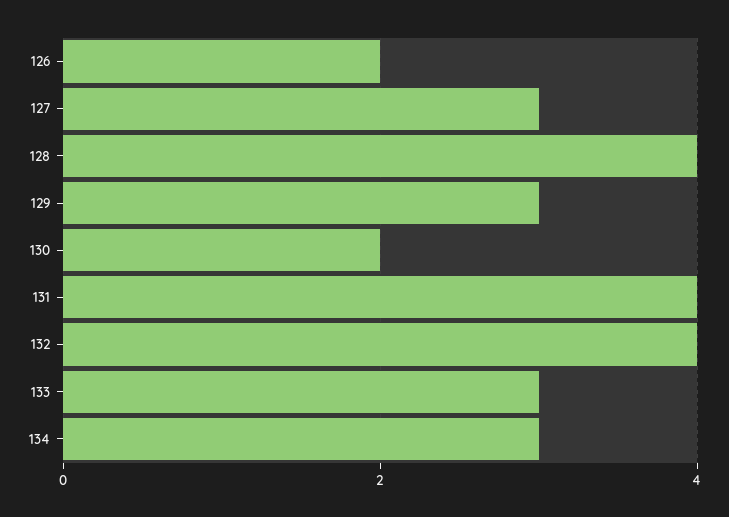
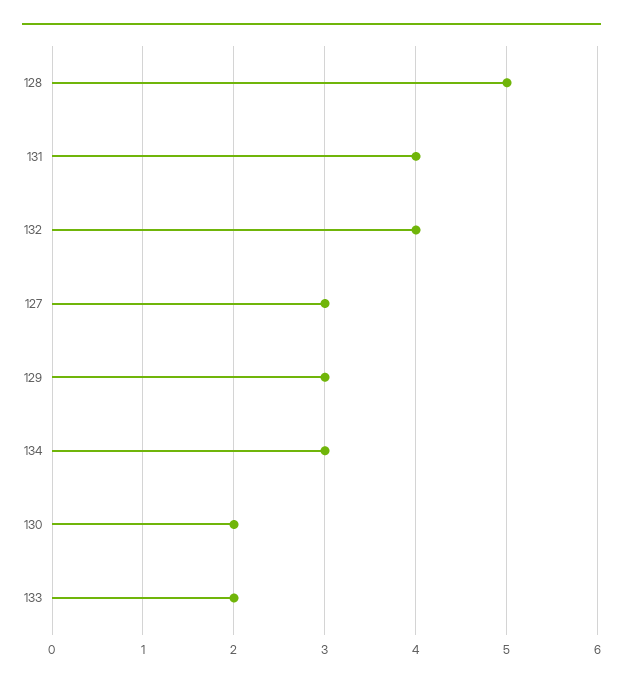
  {
-   "126": 2,
    "127": 3,
-   "128": 4,
+   "128": 5,
    "129": 3,
    "130": 2,
    "131": 4,
    "132": 4,
-   "133": 3,
+   "133": 2,
    "134": 3
  }

